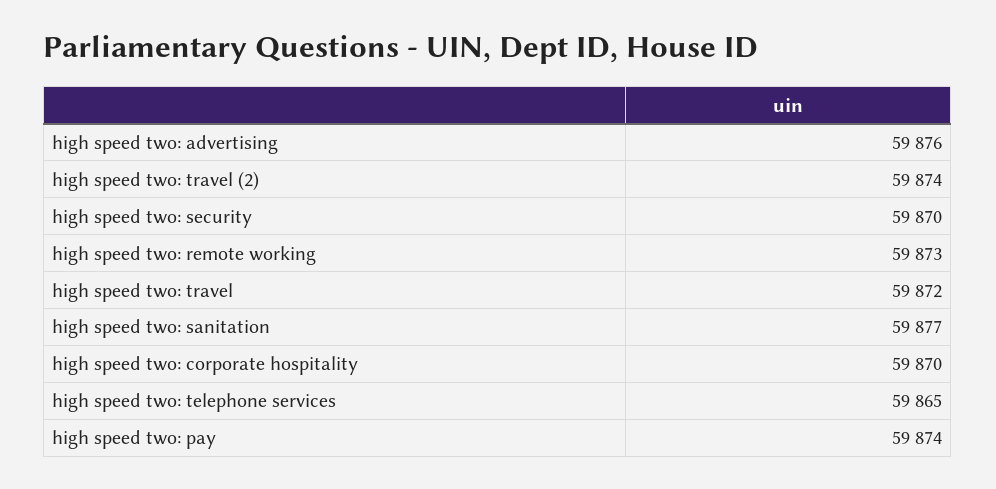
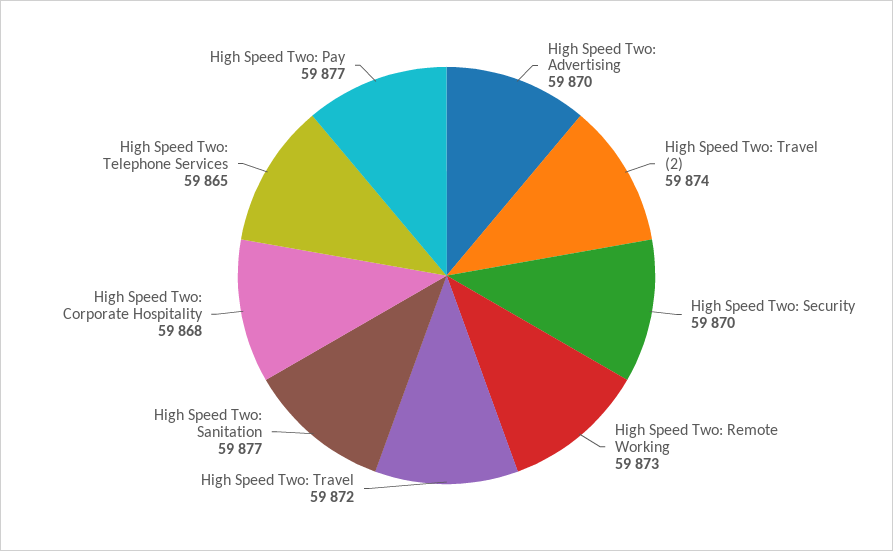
  {
-   "high speed two: advertising": 59876,
+   "high speed two: advertising": 59870,
    "high speed two: travel (2)": 59874,
    "high speed two: security": 59870,
    "high speed two: remote working": 59873,
    "high speed two: travel": 59872,
    "high speed two: sanitation": 59877,
-   "high speed two: corporate hospitality": 59870,
+   "high speed two: corporate hospitality": 59868,
    "high speed two: telephone services": 59865,
-   "high speed two: pay": 59874
+   "high speed two: pay": 59877
  }

